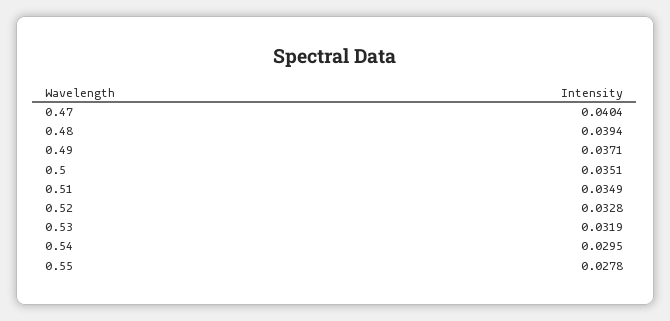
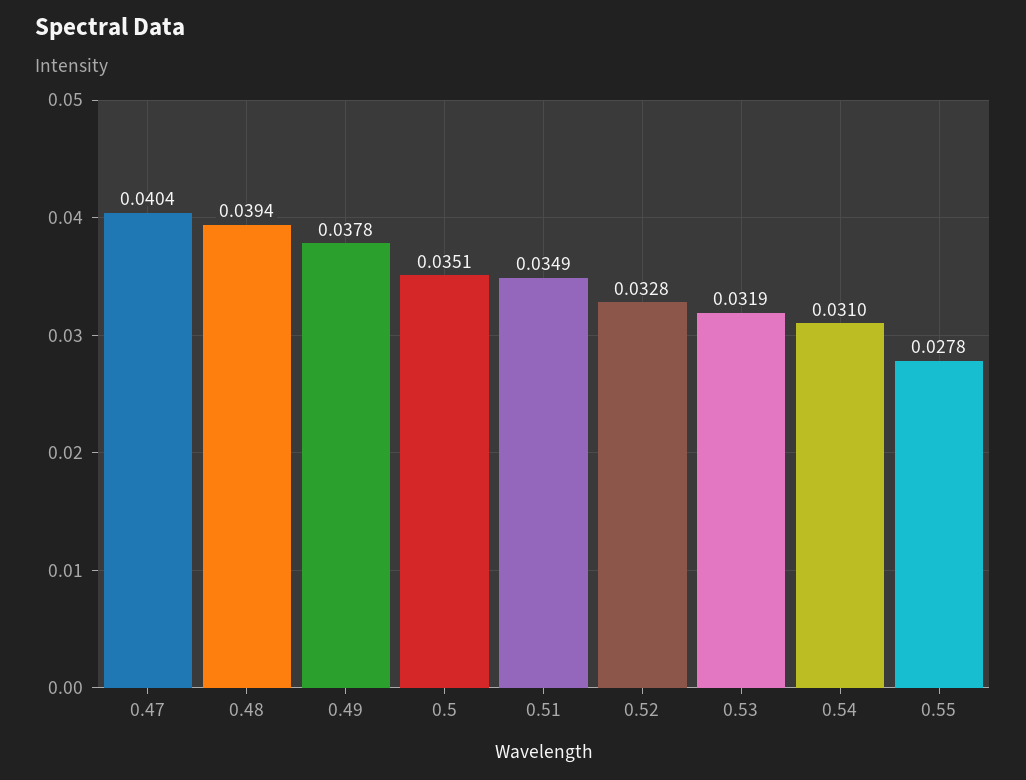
  {
    "0.47": 0.0404,
    "0.48": 0.0394,
-   "0.49": 0.0371,
+   "0.49": 0.0378,
    "0.5": 0.0351,
    "0.51": 0.0349,
    "0.52": 0.0328,
    "0.53": 0.0319,
-   "0.54": 0.0295,
+   "0.54": 0.031,
    "0.55": 0.0278
  }

